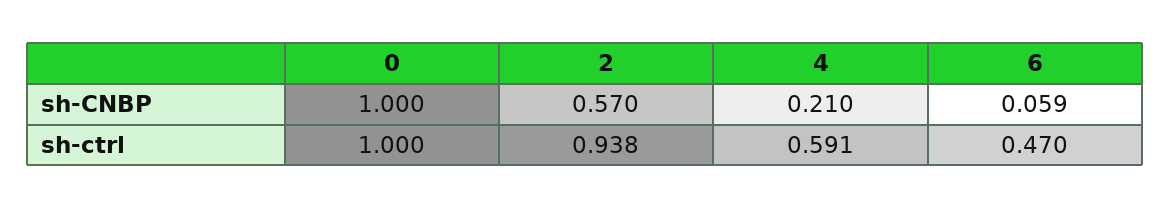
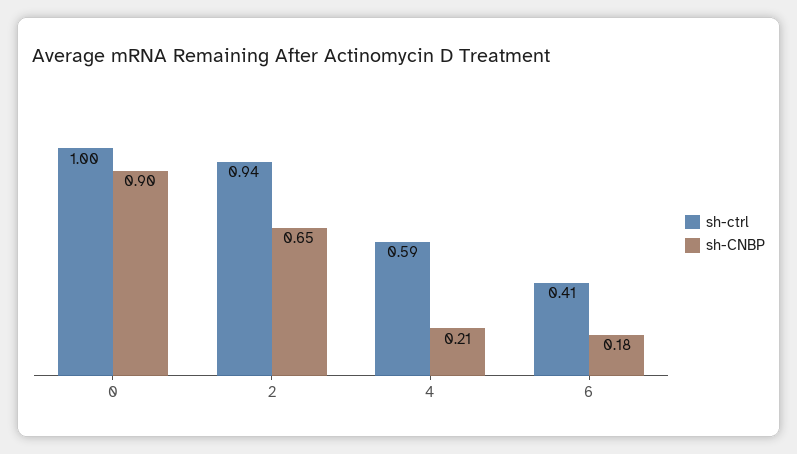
  {
    "sh-CNBP": {
-     "0": 1,
+     "0": 0.9,
-     "2": 0.57,
+     "2": 0.65,
      "4": 0.21,
-     "6": 0.059
+     "6": 0.18
    },
    "sh-ctrl": {
      "0": 1,
      "2": 0.938,
      "4": 0.591,
-     "6": 0.47
+     "6": 0.41
    }
  }

